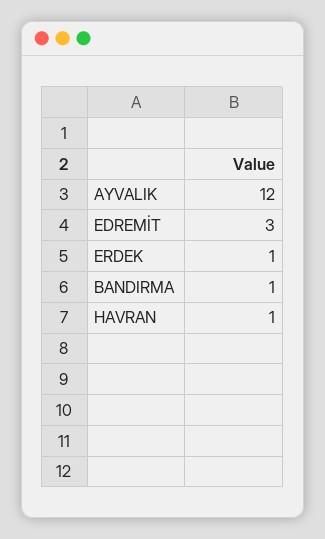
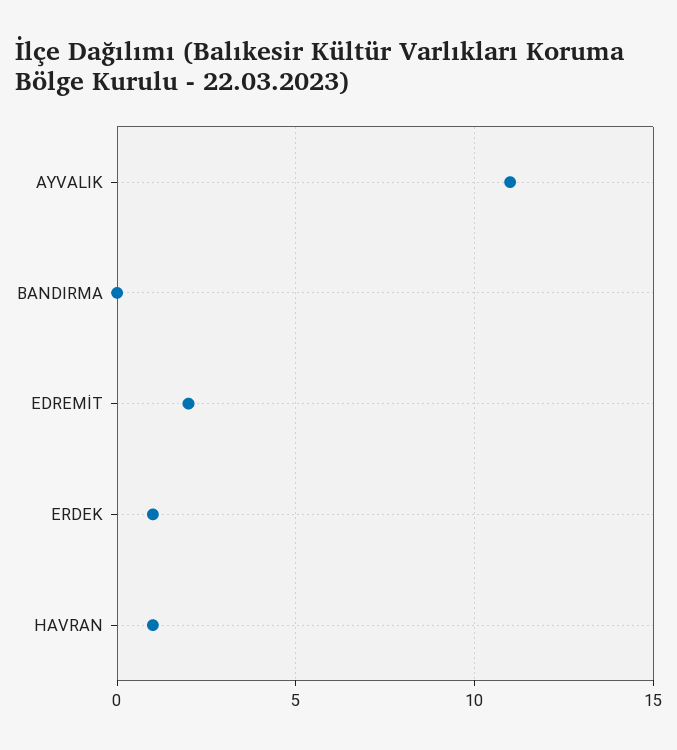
  {
-   "AYVALIK": 12,
+   "AYVALIK": 11,
-   "EDREMİT": 3,
+   "EDREMİT": 2,
    "ERDEK": 1,
-   "BANDIRMA": 1,
+   "BANDIRMA": 0,
    "HAVRAN": 1
  }

